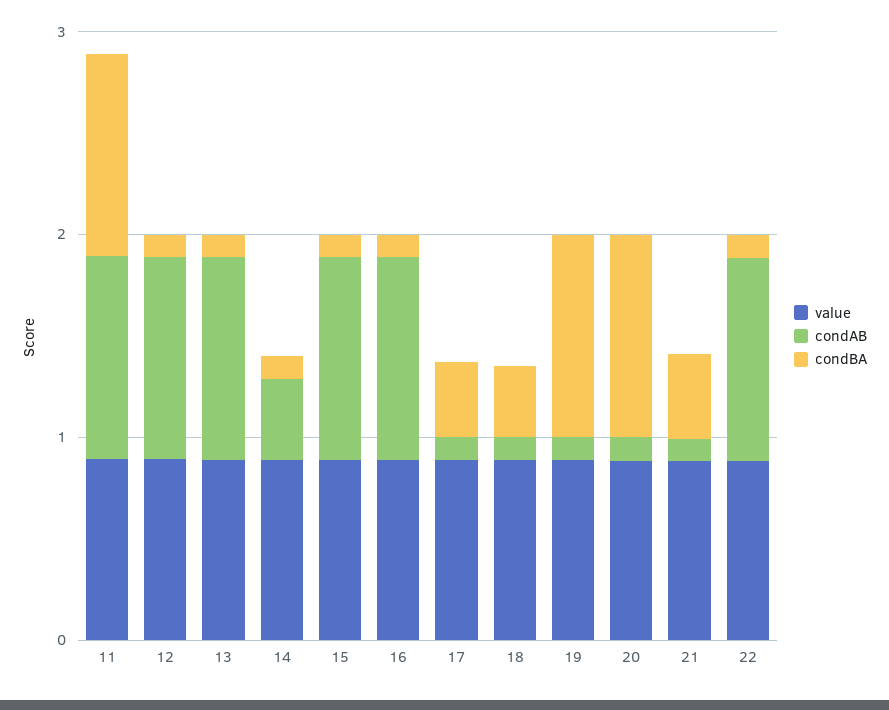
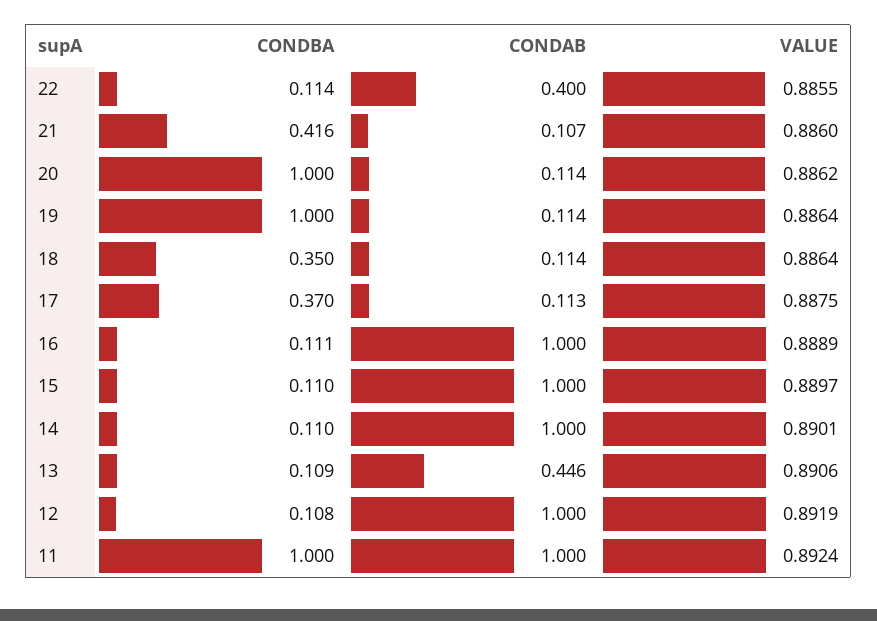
  {
    "value": {
      "11": 0.8924,
      "12": 0.8919,
      "13": 0.8906,
      "14": 0.8901,
      "15": 0.8897,
      "16": 0.8889,
      "17": 0.8875,
      "18": 0.8864,
      "19": 0.8864,
      "20": 0.8862,
      "21": 0.886,
      "22": 0.8855
    },
    "condAB": {
      "11": 1,
      "12": 1,
-     "13": 1,
+     "13": 0.446,
-     "14": 0.4,
+     "14": 1,
      "15": 1,
      "16": 1,
      "17": 0.113,
      "18": 0.114,
      "19": 0.114,
      "20": 0.114,
      "21": 0.107,
-     "22": 1
+     "22": 0.4
    },
    "condBA": {
      "11": 1,
      "12": 0.108,
      "13": 0.109,
      "14": 0.11,
      "15": 0.11,
      "16": 0.111,
      "17": 0.37,
      "18": 0.35,
      "19": 1,
      "20": 1,
      "21": 0.416,
      "22": 0.114
    }
  }

